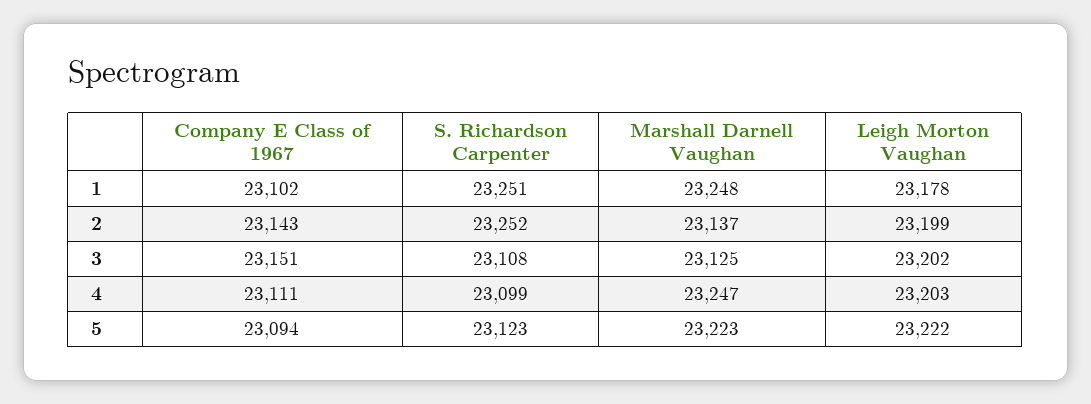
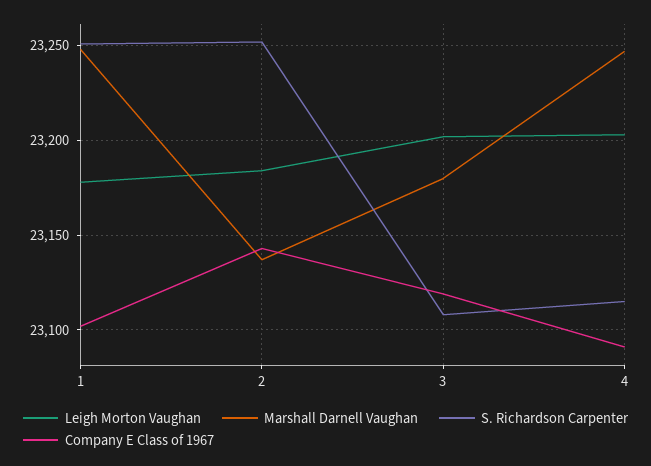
  {
    "Company E Class of 1967": {
      "1": 23102,
      "2": 23143,
-     "3": 23151,
+     "3": 23120,
-     "4": 23111,
+     "4": 23090
-     "5": 23094
    },
    "S. Richardson Carpenter": {
      "1": 23251,
      "2": 23252,
      "3": 23108,
-     "4": 23099,
+     "4": 23115
-     "5": 23123
    },
    "Marshall Darnell Vaughan": {
      "1": 23248,
      "2": 23137,
-     "3": 23125,
+     "3": 23180,
-     "4": 23247,
+     "4": 23247
-     "5": 23223
    },
    "Leigh Morton Vaughan": {
      "1": 23178,
-     "2": 23199,
+     "2": 23185,
      "3": 23202,
-     "4": 23203,
+     "4": 23203
-     "5": 23222
    }
  }

